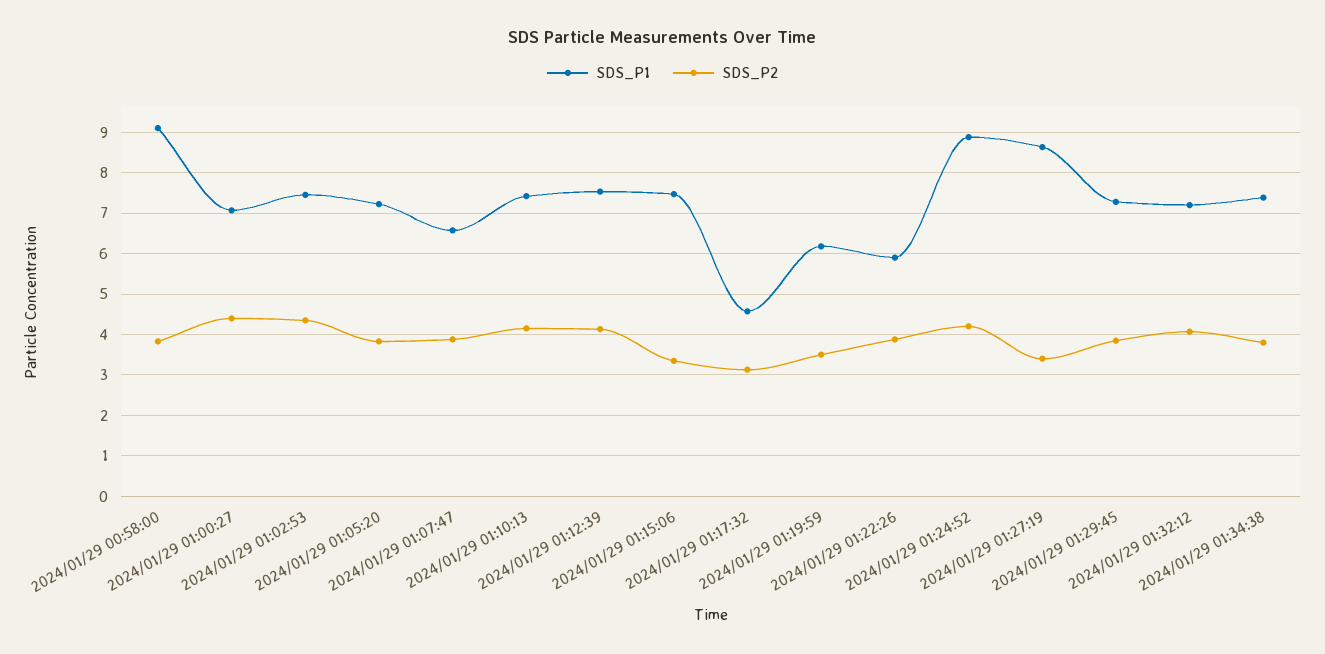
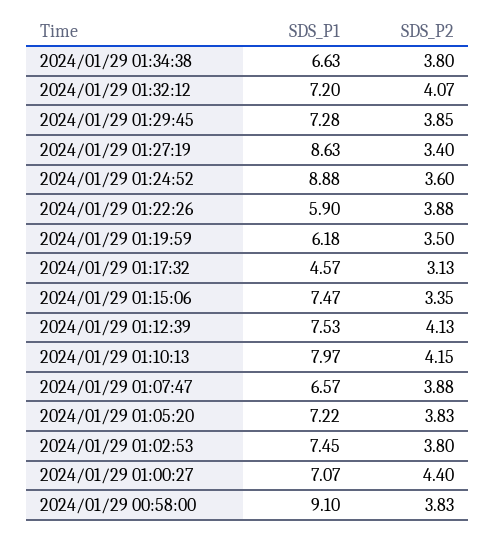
  {
    "SDS_P1": {
      "2024/01/29 00:58:00": 9.1,
      "2024/01/29 01:00:27": 7.07,
      "2024/01/29 01:02:53": 7.45,
      "2024/01/29 01:05:20": 7.22,
      "2024/01/29 01:07:47": 6.57,
-     "2024/01/29 01:10:13": 7.4,
+     "2024/01/29 01:10:13": 7.97,
      "2024/01/29 01:12:39": 7.53,
      "2024/01/29 01:15:06": 7.47,
      "2024/01/29 01:17:32": 4.57,
      "2024/01/29 01:19:59": 6.18,
      "2024/01/29 01:22:26": 5.9,
      "2024/01/29 01:24:52": 8.88,
      "2024/01/29 01:27:19": 8.63,
      "2024/01/29 01:29:45": 7.28,
      "2024/01/29 01:32:12": 7.2,
-     "2024/01/29 01:34:38": 7.4
+     "2024/01/29 01:34:38": 6.63
    },
    "SDS_P2": {
      "2024/01/29 00:58:00": 3.83,
      "2024/01/29 01:00:27": 4.4,
-     "2024/01/29 01:02:53": 4.4,
+     "2024/01/29 01:02:53": 3.8,
      "2024/01/29 01:05:20": 3.83,
      "2024/01/29 01:07:47": 3.88,
      "2024/01/29 01:10:13": 4.15,
      "2024/01/29 01:12:39": 4.13,
      "2024/01/29 01:15:06": 3.35,
      "2024/01/29 01:17:32": 3.13,
      "2024/01/29 01:19:59": 3.5,
      "2024/01/29 01:22:26": 3.88,
-     "2024/01/29 01:24:52": 4.2,
+     "2024/01/29 01:24:52": 3.6,
      "2024/01/29 01:27:19": 3.4,
      "2024/01/29 01:29:45": 3.85,
      "2024/01/29 01:32:12": 4.07,
      "2024/01/29 01:34:38": 3.8
    }
  }

